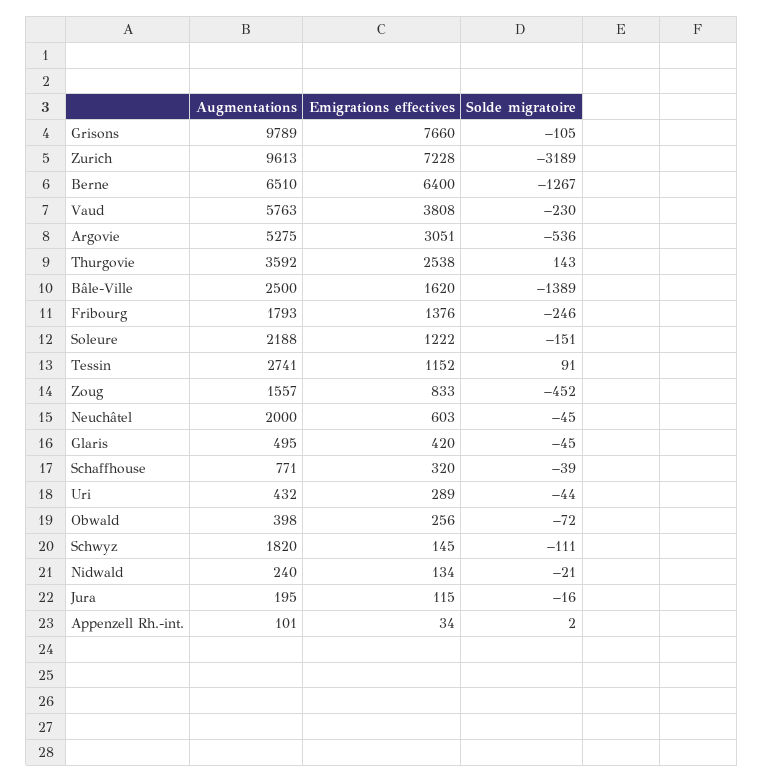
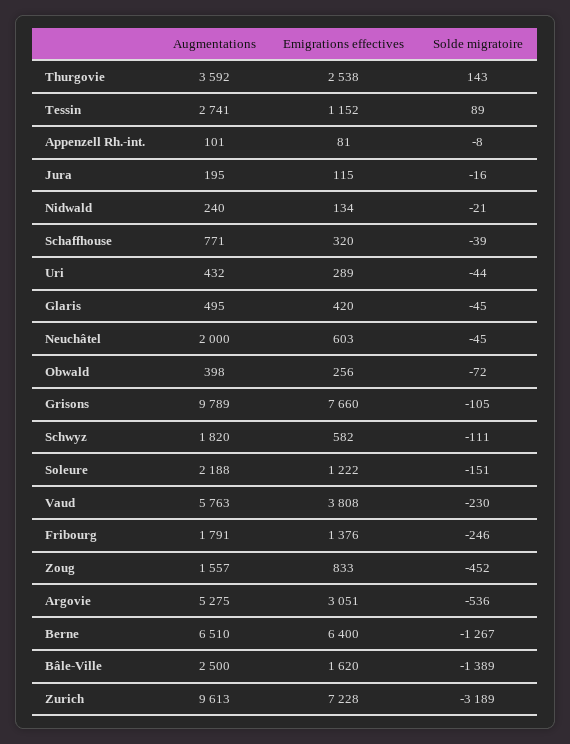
  {
    "Augmentations": {
      "Grisons": 9789,
      "Zurich": 9613,
      "Berne": 6510,
      "Vaud": 5763,
      "Argovie": 5275,
      "Thurgovie": 3592,
      "Bâle-Ville": 2500,
-     "Fribourg": 1793,
+     "Fribourg": 1791,
      "Soleure": 2188,
      "Tessin": 2741,
      "Zoug": 1557,
      "Neuchâtel": 2000,
      "Glaris": 495,
      "Schaffhouse": 771,
      "Uri": 432,
      "Obwald": 398,
      "Schwyz": 1820,
      "Nidwald": 240,
      "Jura": 195,
      "Appenzell Rh.-int.": 101
    },
    "Emigrations effectives": {
      "Grisons": 7660,
      "Zurich": 7228,
      "Berne": 6400,
      "Vaud": 3808,
      "Argovie": 3051,
      "Thurgovie": 2538,
      "Bâle-Ville": 1620,
      "Fribourg": 1376,
      "Soleure": 1222,
      "Tessin": 1152,
      "Zoug": 833,
      "Neuchâtel": 603,
      "Glaris": 420,
      "Schaffhouse": 320,
      "Uri": 289,
      "Obwald": 256,
-     "Schwyz": 145,
+     "Schwyz": 582,
      "Nidwald": 134,
      "Jura": 115,
-     "Appenzell Rh.-int.": 34
+     "Appenzell Rh.-int.": 81
    },
    "Solde migratoire": {
      "Grisons": -105,
      "Zurich": -3189,
      "Berne": -1267,
      "Vaud": -230,
      "Argovie": -536,
      "Thurgovie": 143,
      "Bâle-Ville": -1389,
      "Fribourg": -246,
      "Soleure": -151,
-     "Tessin": 91,
+     "Tessin": 89,
      "Zoug": -452,
      "Neuchâtel": -45,
      "Glaris": -45,
      "Schaffhouse": -39,
      "Uri": -44,
      "Obwald": -72,
      "Schwyz": -111,
      "Nidwald": -21,
      "Jura": -16,
-     "Appenzell Rh.-int.": 2
+     "Appenzell Rh.-int.": -8
    }
  }

